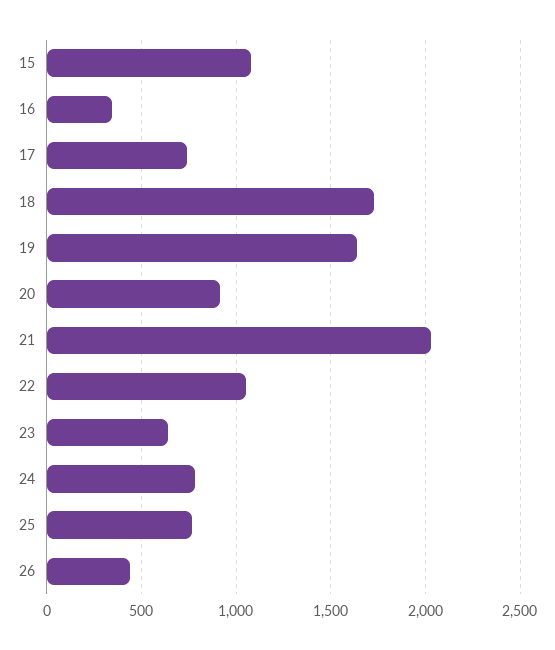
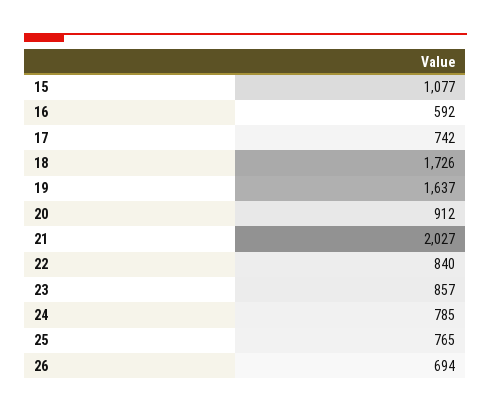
  {
    "15": 1077,
-   "16": 350,
+   "16": 592,
    "17": 742,
    "18": 1726,
    "19": 1637,
    "20": 912,
    "21": 2027,
-   "22": 1050,
+   "22": 840,
-   "23": 650,
+   "23": 857,
    "24": 785,
    "25": 765,
-   "26": 450
+   "26": 694
  }

